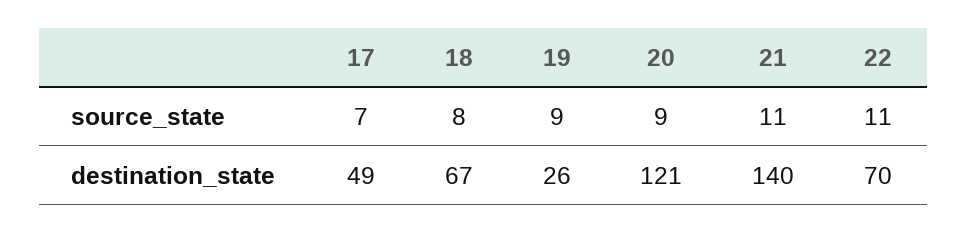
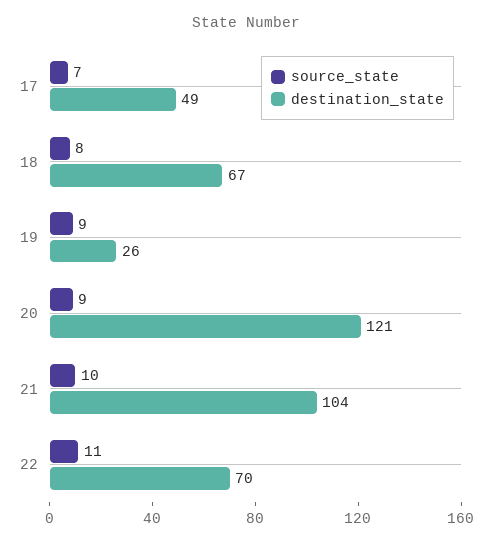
  {
    "source_state": {
      "17": 7,
      "18": 8,
      "19": 9,
      "20": 9,
-     "21": 11,
+     "21": 10,
      "22": 11
    },
    "destination_state": {
      "17": 49,
      "18": 67,
      "19": 26,
      "20": 121,
-     "21": 140,
+     "21": 104,
      "22": 70
    }
  }

